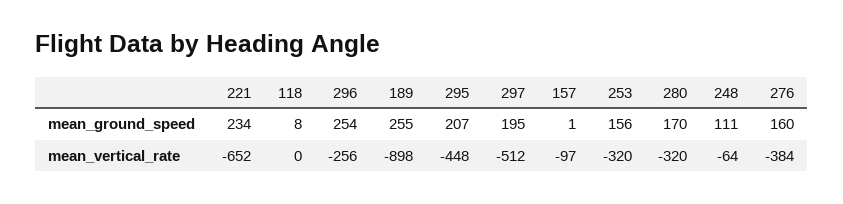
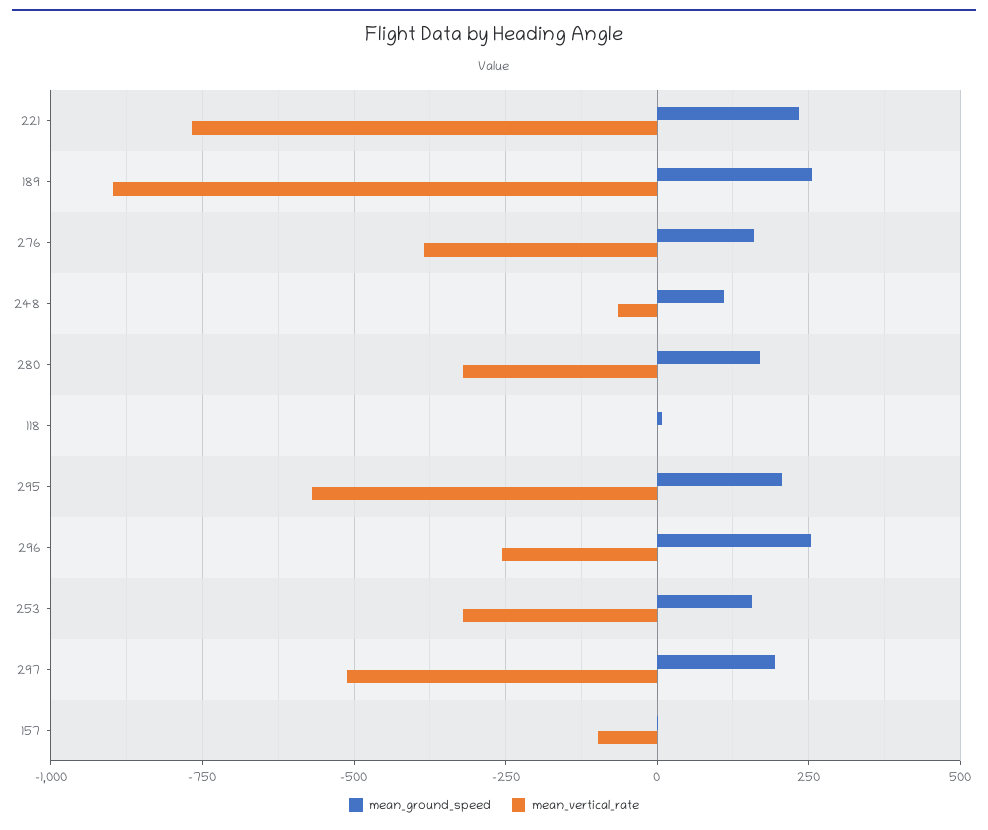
  {
    "mean_ground_speed": {
      "221": 234,
      "118": 8,
      "296": 254,
      "189": 255,
      "295": 207,
      "297": 195,
      "157": 1,
      "253": 156,
      "280": 170,
      "248": 111,
      "276": 160
    },
    "mean_vertical_rate": {
-     "221": -652,
+     "221": -775,
      "118": 0,
      "296": -256,
      "189": -898,
-     "295": -448,
+     "295": -575,
      "297": -512,
      "157": -97,
      "253": -320,
      "280": -320,
      "248": -64,
      "276": -384
    }
  }

